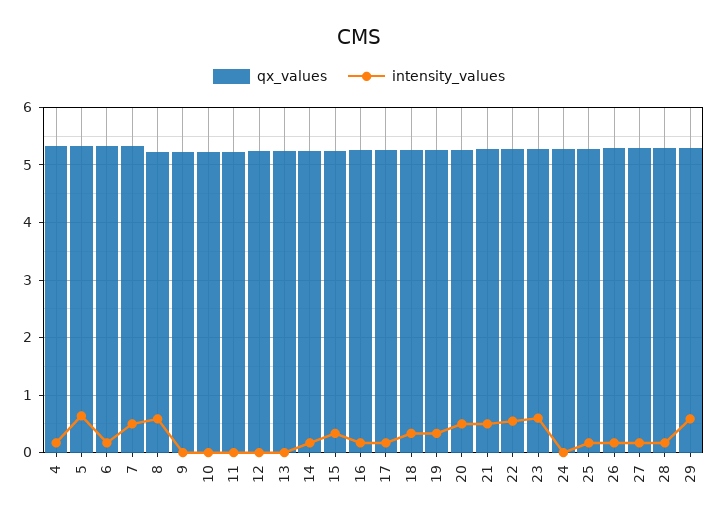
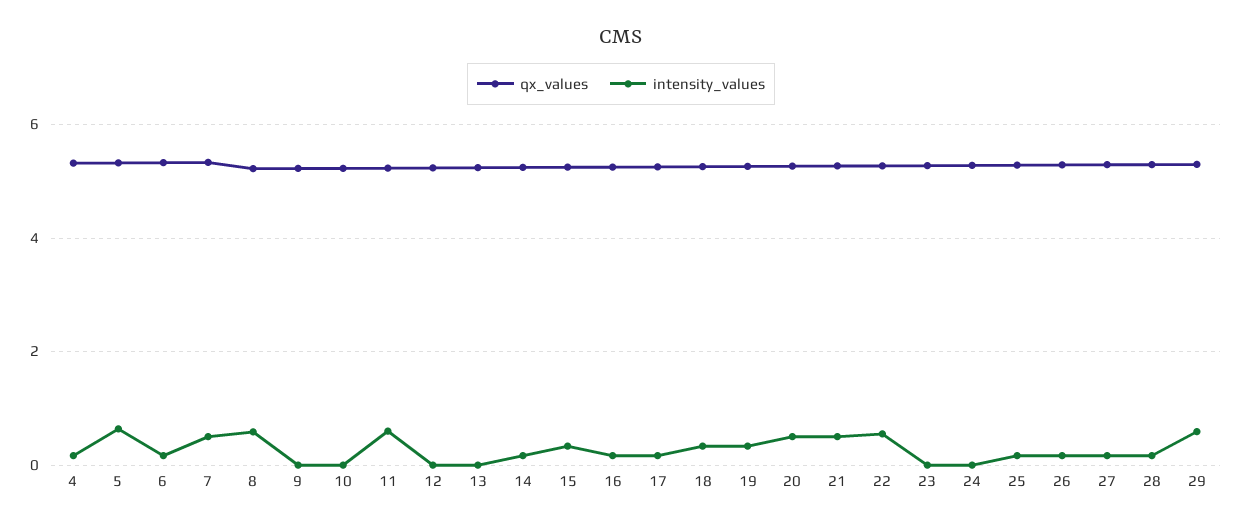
  {
    "qx_values": {
      "4": 5.4,
      "5": 5.4,
      "6": 5.4,
      "7": 5.4,
      "8": 5.2,
      "9": 5.2,
      "10": 5.2,
      "11": 5.2,
      "12": 5.2,
      "13": 5.2,
      "14": 5.2,
      "15": 5.2,
      "16": 5.2,
      "17": 5.2,
      "18": 5.2,
      "19": 5.2,
      "20": 5.2,
      "21": 5.2,
      "22": 5.2,
      "23": 5.2,
      "24": 5.2,
      "25": 5.2,
      "26": 5.2,
      "27": 5.2,
      "28": 5.2,
      "29": 5.4
    },
    "intensity_values": {
      "4": 0.2,
      "5": 0.6,
      "6": 0.2,
      "7": 0.6,
      "8": 0.6,
      "9": 0,
      "10": 0,
-     "11": 0,
+     "11": 0.6,
      "12": 0,
      "13": 0,
      "14": 0.2,
      "15": 0.4,
      "16": 0.2,
      "17": 0.2,
      "18": 0.4,
      "19": 0.4,
      "20": 0.6,
      "21": 0.6,
      "22": 0.6,
-     "23": 0.6,
+     "23": 0,
      "24": 0,
      "25": 0.2,
      "26": 0.2,
      "27": 0.2,
      "28": 0.2,
      "29": 0.6
    }
  }

